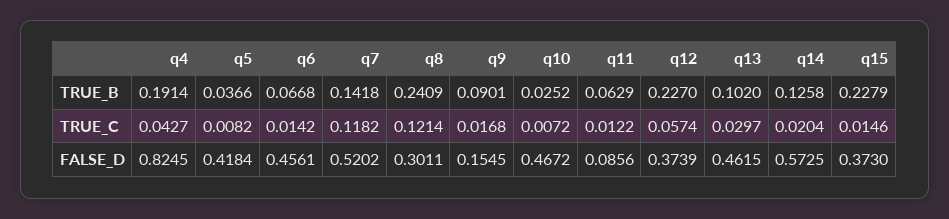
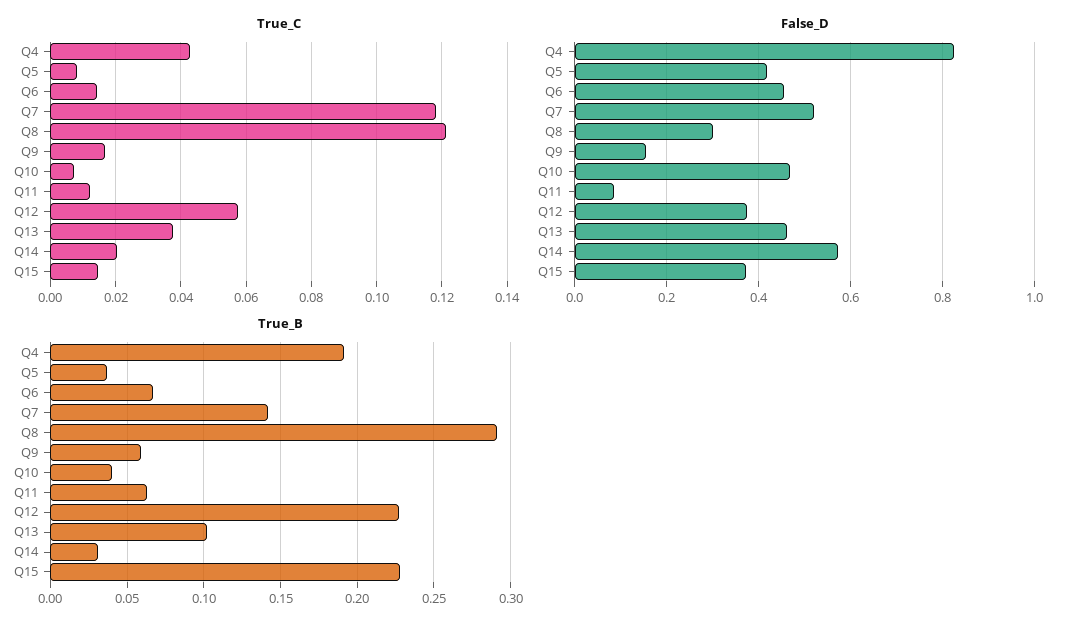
  {
    "TRUE_B": {
      "q4": 0.1914,
      "q5": 0.0366,
      "q6": 0.0668,
      "q7": 0.1418,
-     "q8": 0.2409,
+     "q8": 0.29,
-     "q9": 0.0901,
+     "q9": 0.06,
-     "q10": 0.0252,
+     "q10": 0.04,
      "q11": 0.0629,
      "q12": 0.227,
      "q13": 0.102,
-     "q14": 0.1258,
+     "q14": 0.03,
      "q15": 0.2279
    },
    "TRUE_C": {
      "q4": 0.0427,
      "q5": 0.0082,
      "q6": 0.0142,
      "q7": 0.1182,
      "q8": 0.1214,
      "q9": 0.0168,
      "q10": 0.0072,
      "q11": 0.0122,
      "q12": 0.0574,
-     "q13": 0.0297,
+     "q13": 0.038,
      "q14": 0.0204,
      "q15": 0.0146
    },
    "FALSE_D": {
      "q4": 0.8245,
      "q5": 0.4184,
      "q6": 0.4561,
      "q7": 0.5202,
      "q8": 0.3011,
      "q9": 0.1545,
      "q10": 0.4672,
      "q11": 0.0856,
      "q12": 0.3739,
      "q13": 0.4615,
      "q14": 0.5725,
      "q15": 0.373
    }
  }

